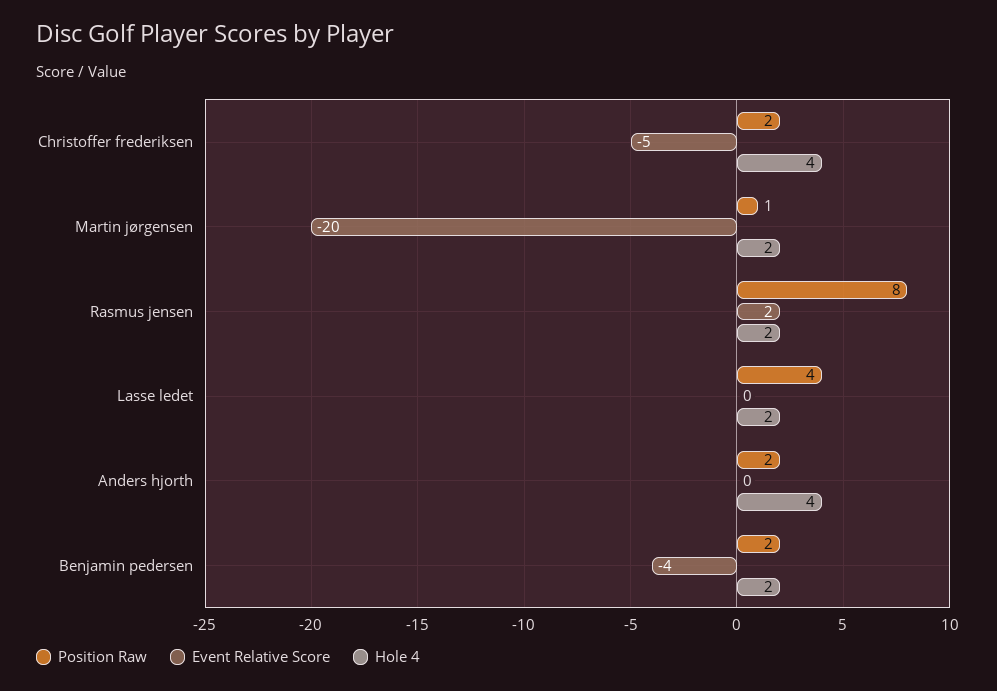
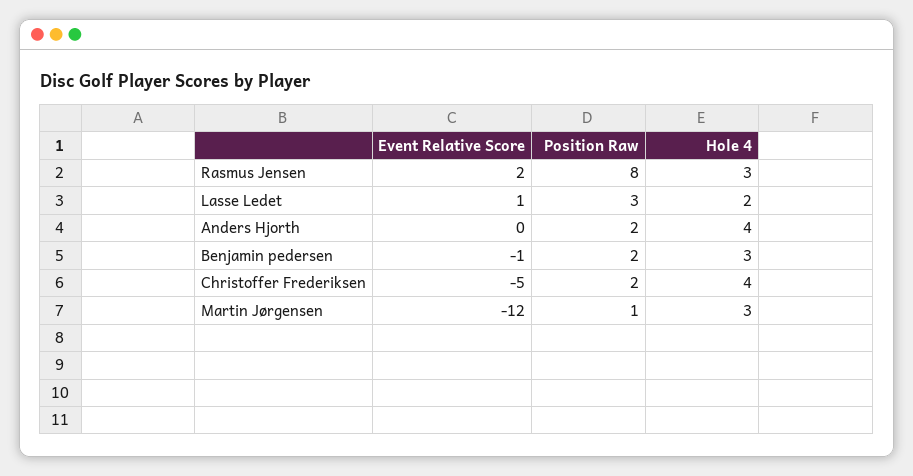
  {
    "Position Raw": {
      "Christoffer frederiksen": 2,
      "Martin jørgensen": 1,
      "Rasmus jensen": 8,
-     "Lasse ledet": 4,
+     "Lasse ledet": 3,
      "Anders hjorth": 2,
      "Benjamin pedersen": 2
    },
    "Event Relative Score": {
      "Christoffer frederiksen": -5,
-     "Martin jørgensen": -20,
+     "Martin jørgensen": -12,
      "Rasmus jensen": 2,
-     "Lasse ledet": 0,
+     "Lasse ledet": 1,
      "Anders hjorth": 0,
-     "Benjamin pedersen": -4
+     "Benjamin pedersen": -1
    },
    "Hole 4": {
      "Christoffer frederiksen": 4,
-     "Martin jørgensen": 2,
+     "Martin jørgensen": 3,
-     "Rasmus jensen": 2,
+     "Rasmus jensen": 3,
      "Lasse ledet": 2,
      "Anders hjorth": 4,
-     "Benjamin pedersen": 2
+     "Benjamin pedersen": 3
    }
  }

